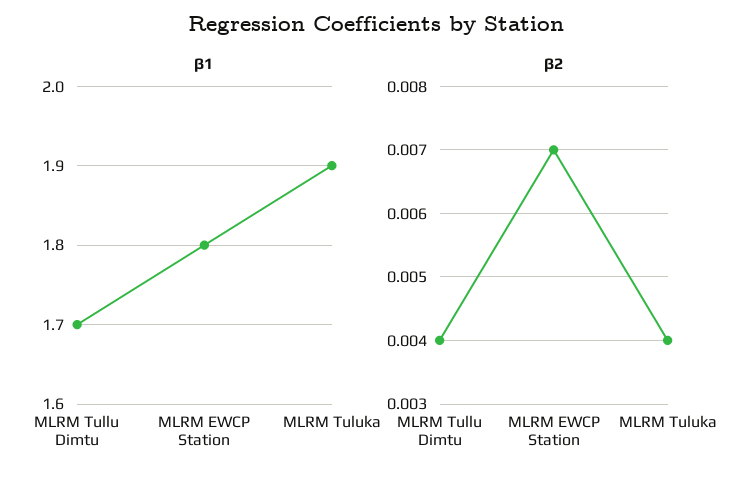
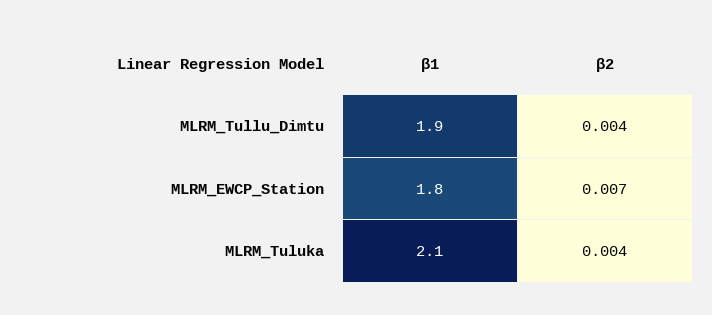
  {
    "β1": {
-     "MLRM Tullu Dimtu": 1.7,
+     "MLRM Tullu Dimtu": 1.9,
      "MLRM EWCP Station": 1.8,
-     "MLRM Tuluka": 1.9
+     "MLRM Tuluka": 2.1
    },
    "β2": {
      "MLRM Tullu Dimtu": 0.004,
      "MLRM EWCP Station": 0.007,
      "MLRM Tuluka": 0.004
    }
  }

